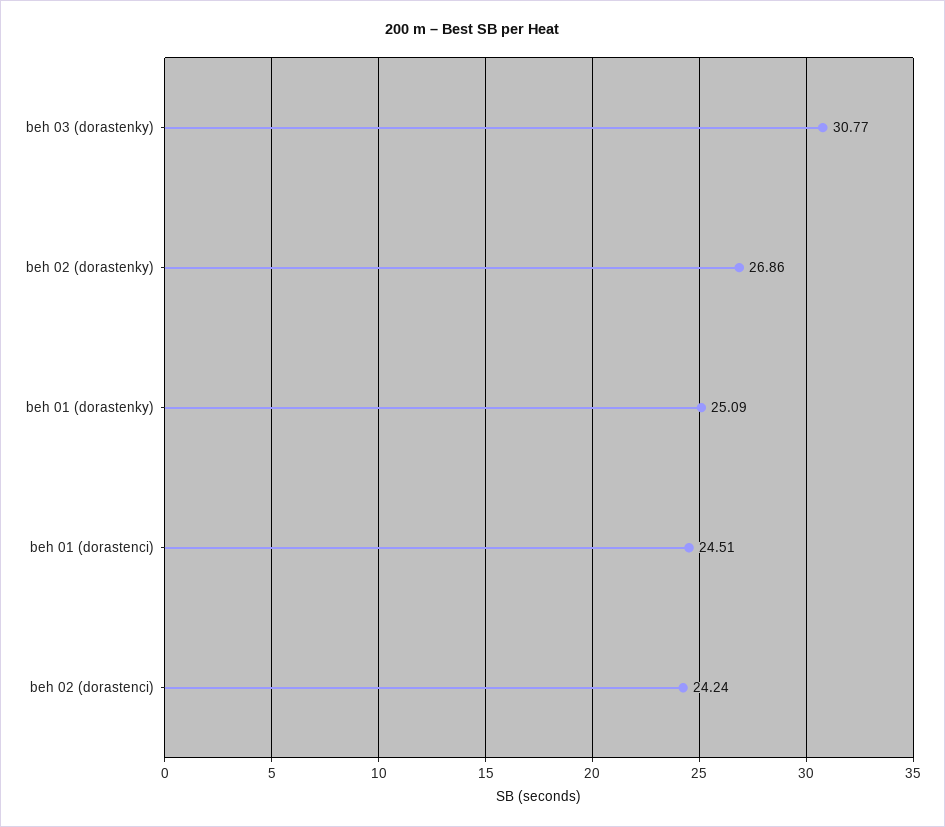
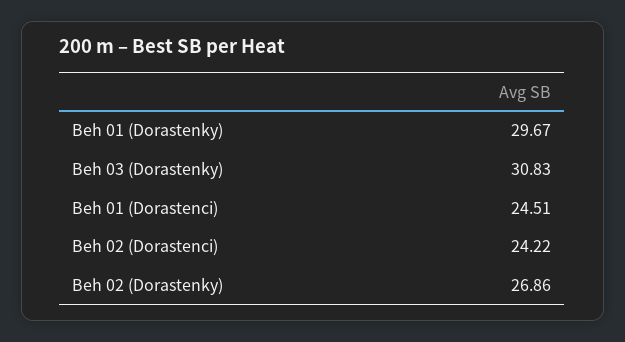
  {
-   "beh 03 (dorastenky)": 30.77,
+   "beh 03 (dorastenky)": 30.83,
    "beh 02 (dorastenky)": 26.86,
-   "beh 01 (dorastenky)": 25.09,
+   "beh 01 (dorastenky)": 29.67,
    "beh 01 (dorastenci)": 24.51,
-   "beh 02 (dorastenci)": 24.24
+   "beh 02 (dorastenci)": 24.22
  }

